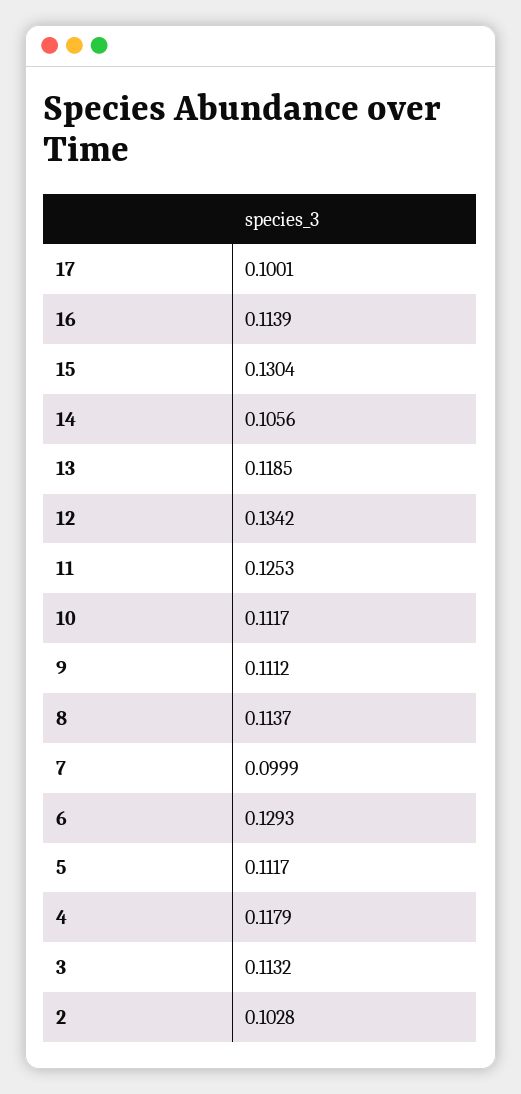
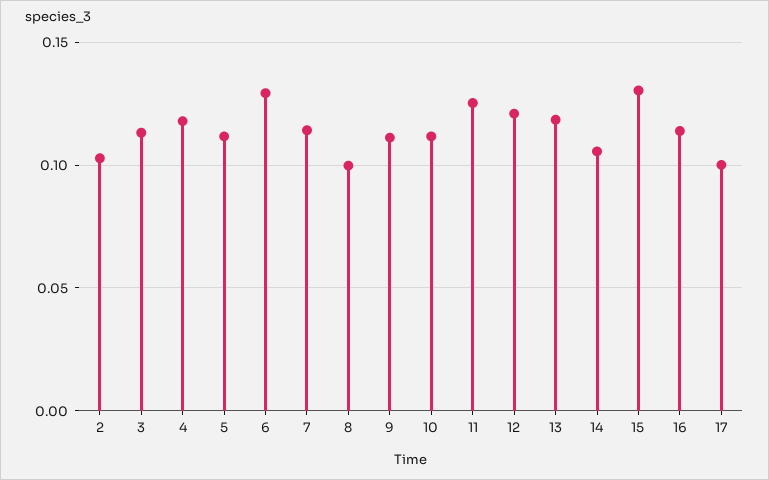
  {
    "17": 0.1001,
    "16": 0.1139,
    "15": 0.1304,
    "14": 0.1056,
    "13": 0.1185,
-   "12": 0.1342,
+   "12": 0.12,
    "11": 0.1253,
    "10": 0.1117,
    "9": 0.1112,
-   "8": 0.1137,
+   "8": 0.1,
-   "7": 0.0999,
+   "7": 0.115,
    "6": 0.1293,
    "5": 0.1117,
    "4": 0.1179,
    "3": 0.1132,
    "2": 0.1028
  }

